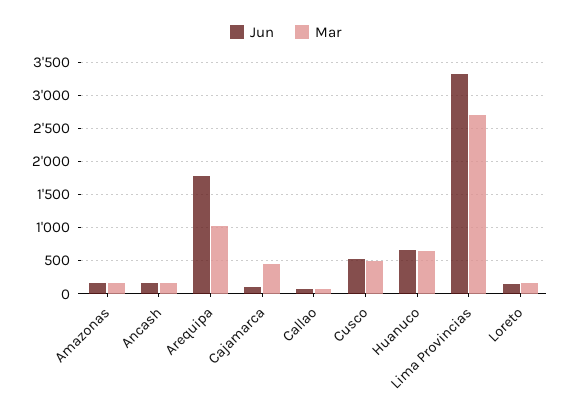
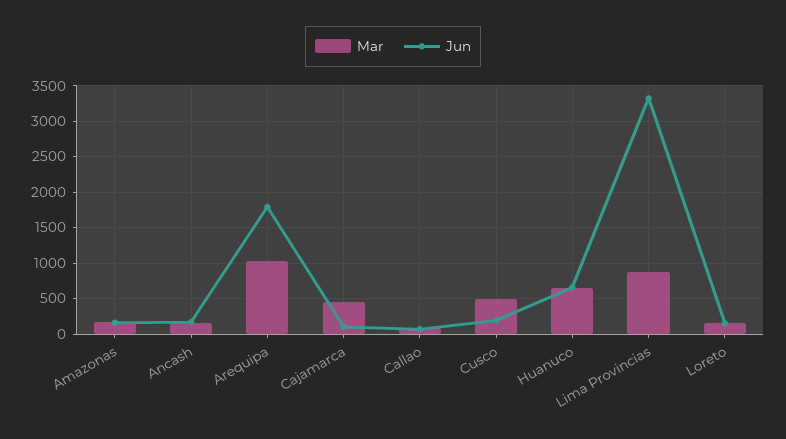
  {
    "Jun": {
      "Amazonas": 200,
      "Ancash": 200,
      "Arequipa": 1800,
      "Cajamarca": 100,
      "Callao": 100,
-     "Cusco": 500,
+     "Cusco": 200,
      "Huanuco": 700,
      "Lima Provincias": 3300,
      "Loreto": 100
    },
    "Mar": {
      "Amazonas": 200,
      "Ancash": 200,
      "Arequipa": 1000,
      "Cajamarca": 400,
      "Callao": 100,
      "Cusco": 500,
      "Huanuco": 700,
-     "Lima Provincias": 2700,
+     "Lima Provincias": 900,
      "Loreto": 200
    }
  }

